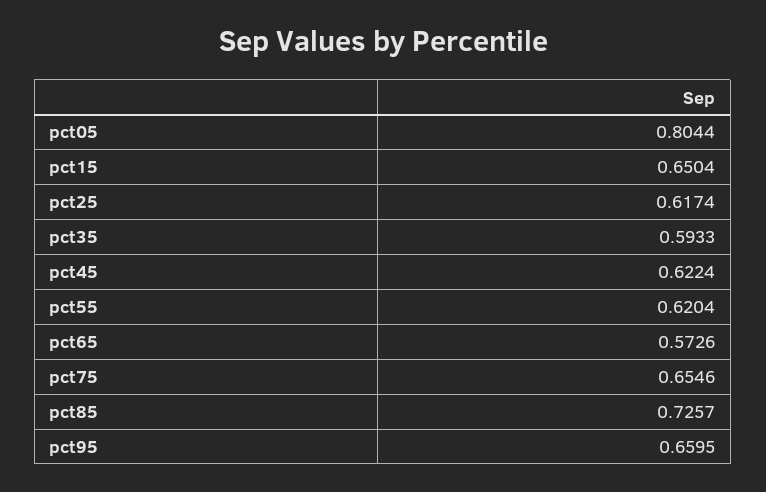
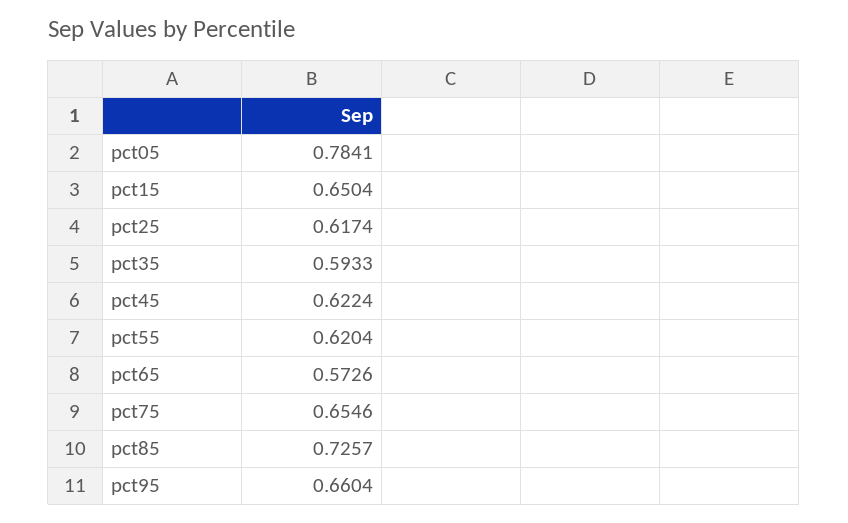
  {
-   "pct05": 0.8044,
+   "pct05": 0.7841,
    "pct15": 0.6504,
    "pct25": 0.6174,
    "pct35": 0.5933,
    "pct45": 0.6224,
    "pct55": 0.6204,
    "pct65": 0.5726,
    "pct75": 0.6546,
    "pct85": 0.7257,
-   "pct95": 0.6595
+   "pct95": 0.6604
  }

